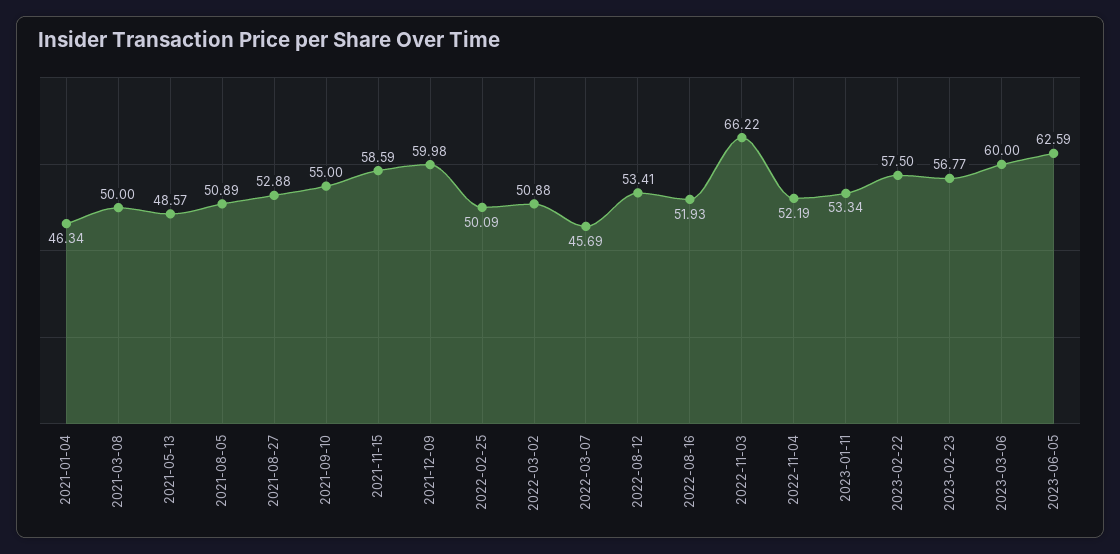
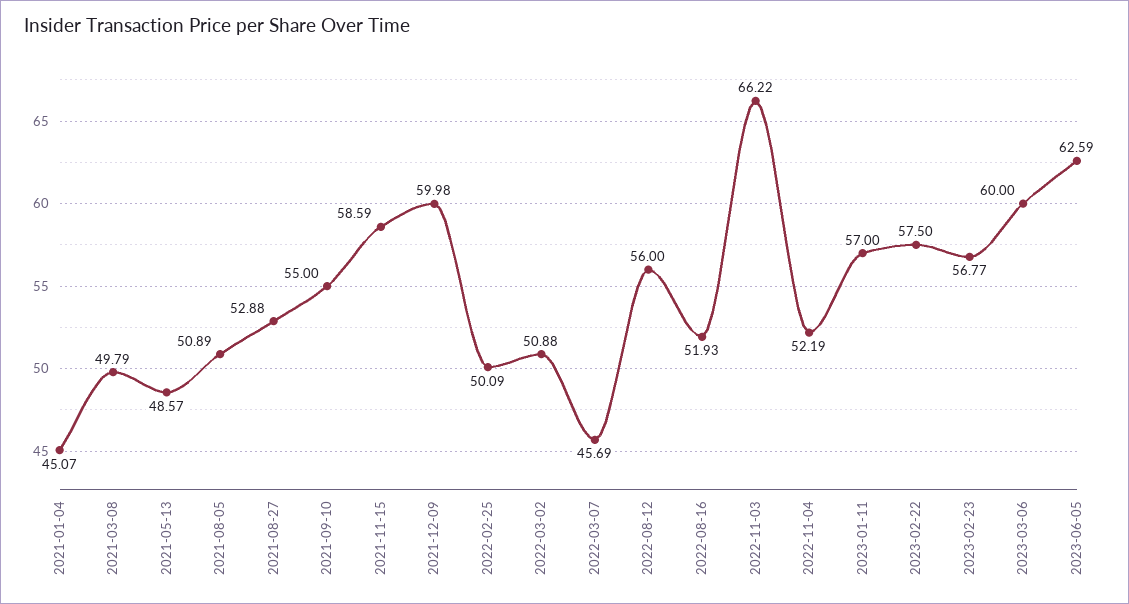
  {
-   "2021-01-04": 46.34,
+   "2021-01-04": 45.07,
-   "2021-03-08": 50,
+   "2021-03-08": 49.79,
    "2021-05-13": 48.57,
    "2021-08-05": 50.89,
    "2021-08-27": 52.88,
    "2021-09-10": 55,
    "2021-11-15": 58.59,
    "2021-12-09": 59.98,
    "2022-02-25": 50.09,
    "2022-03-02": 50.88,
    "2022-03-07": 45.69,
-   "2022-08-12": 53.41,
+   "2022-08-12": 56,
    "2022-08-16": 51.93,
    "2022-11-03": 66.22,
    "2022-11-04": 52.19,
-   "2023-01-11": 53.34,
+   "2023-01-11": 57,
    "2023-02-22": 57.5,
    "2023-02-23": 56.77,
    "2023-03-06": 60,
    "2023-06-05": 62.59
  }

